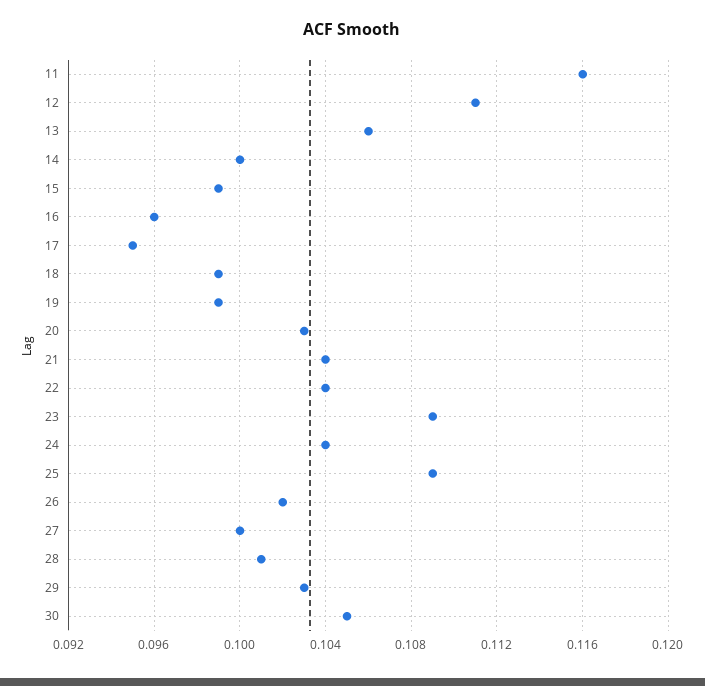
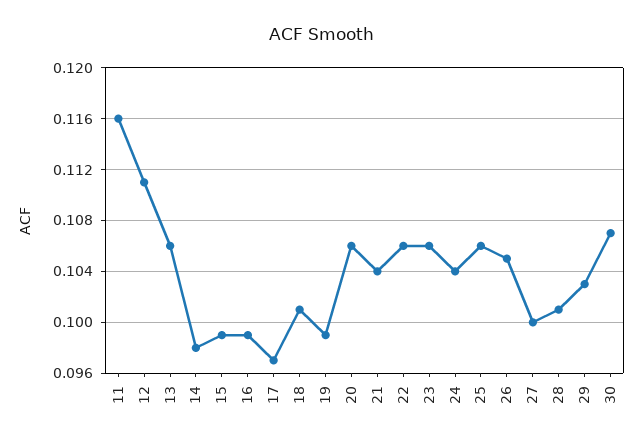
  {
    "11": 0.116,
    "12": 0.111,
    "13": 0.106,
-   "14": 0.1,
+   "14": 0.098,
    "15": 0.099,
-   "16": 0.096,
+   "16": 0.099,
-   "17": 0.095,
+   "17": 0.097,
-   "18": 0.099,
+   "18": 0.101,
    "19": 0.099,
-   "20": 0.103,
+   "20": 0.106,
    "21": 0.104,
-   "22": 0.104,
+   "22": 0.106,
-   "23": 0.109,
+   "23": 0.106,
    "24": 0.104,
-   "25": 0.109,
+   "25": 0.106,
-   "26": 0.102,
+   "26": 0.105,
    "27": 0.1,
    "28": 0.101,
    "29": 0.103,
-   "30": 0.105
+   "30": 0.107
  }

